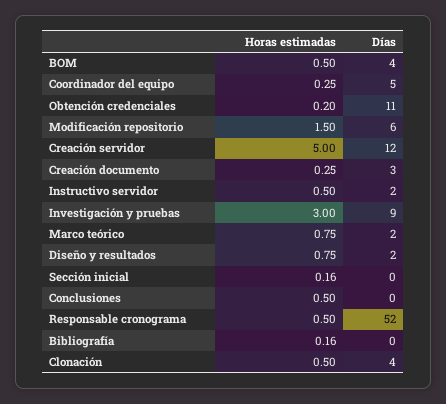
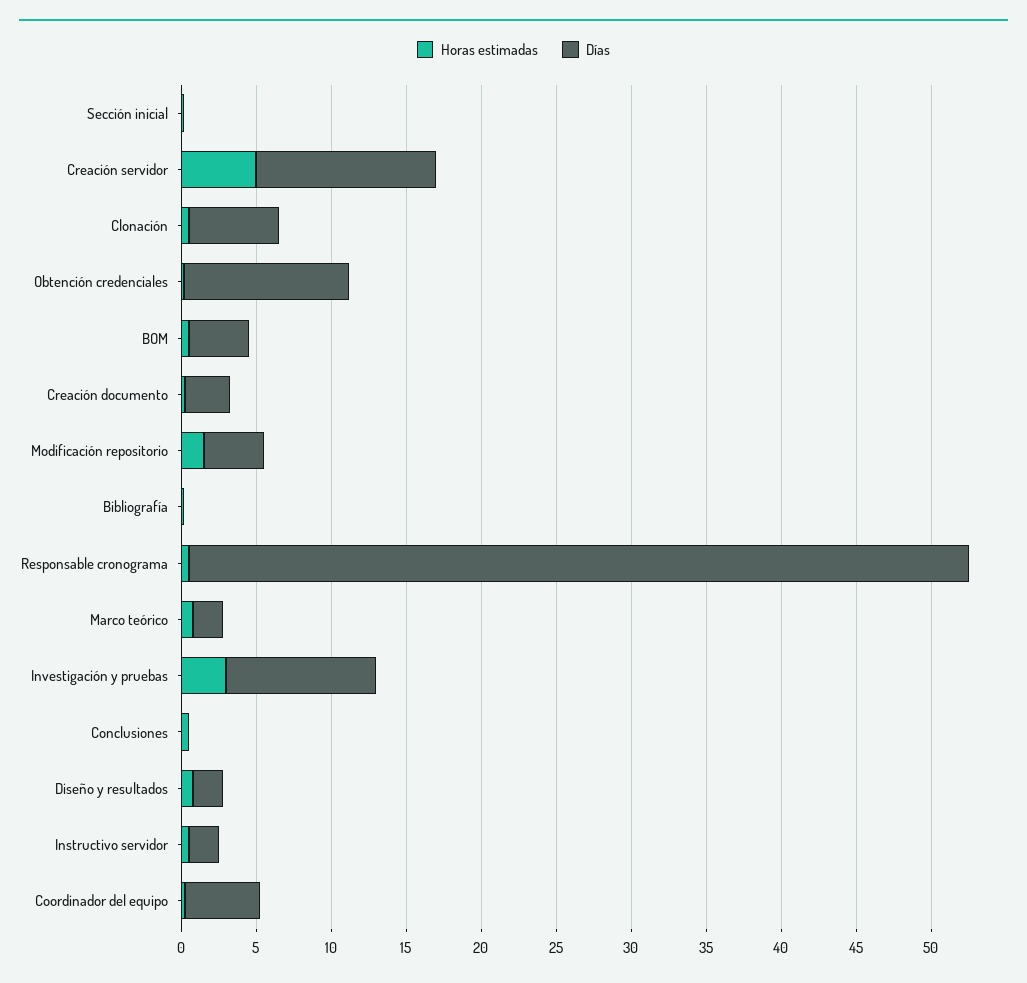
  {
    "Horas estimadas": {
      "BOM": 0.5,
      "Coordinador del equipo": 0.25,
      "Obtención credenciales": 0.2,
      "Modificación repositorio": 1.5,
      "Creación servidor": 5,
      "Creación documento": 0.25,
      "Instructivo servidor": 0.5,
      "Investigación y pruebas": 3,
      "Marco teórico": 0.75,
      "Diseño y resultados": 0.75,
      "Sección inicial": 0.16,
      "Conclusiones": 0.5,
      "Responsable cronograma": 0.5,
      "Bibliografía": 0.16,
      "Clonación": 0.5
    },
    "Días": {
      "BOM": 4,
      "Coordinador del equipo": 5,
      "Obtención credenciales": 11,
-     "Modificación repositorio": 6,
+     "Modificación repositorio": 4,
      "Creación servidor": 12,
      "Creación documento": 3,
      "Instructivo servidor": 2,
-     "Investigación y pruebas": 9,
+     "Investigación y pruebas": 10,
      "Marco teórico": 2,
      "Diseño y resultados": 2,
      "Sección inicial": 0,
      "Conclusiones": 0,
      "Responsable cronograma": 52,
      "Bibliografía": 0,
-     "Clonación": 4
+     "Clonación": 6
    }
  }

